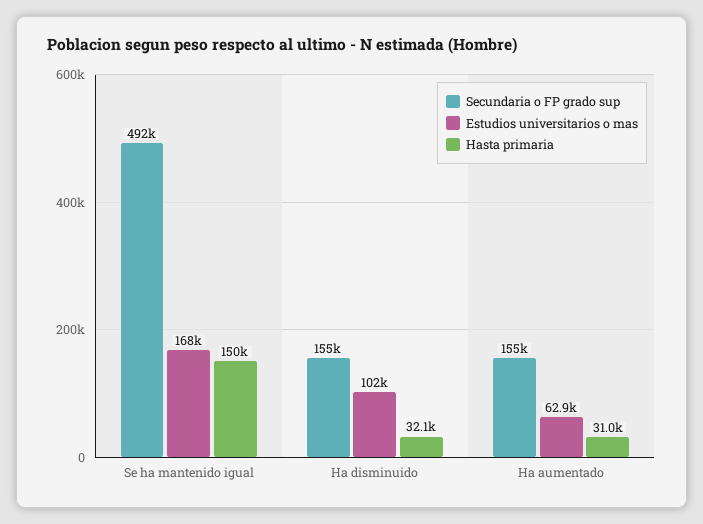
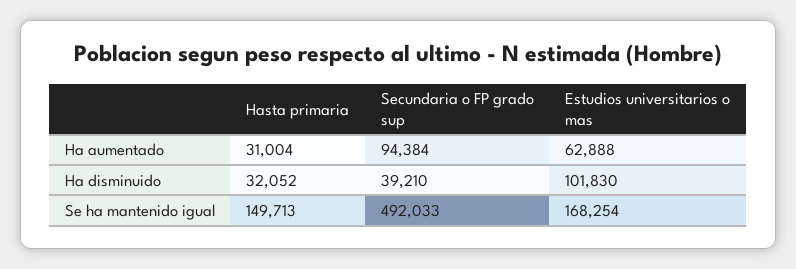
  {
    "Secundaria o FP grado sup": {
      "Se ha mantenido igual": 492033,
-     "Ha disminuido": 155000,
+     "Ha disminuido": 39210,
-     "Ha aumentado": 155000
+     "Ha aumentado": 94384
    },
    "Estudios universitarios o mas": {
      "Se ha mantenido igual": 168254,
      "Ha disminuido": 101830,
      "Ha aumentado": 62888
    },
    "Hasta primaria": {
      "Se ha mantenido igual": 149713,
      "Ha disminuido": 32052,
      "Ha aumentado": 31004
    }
  }

